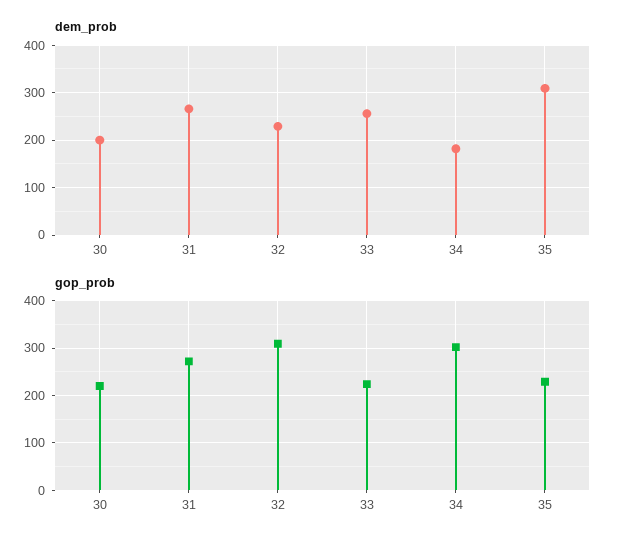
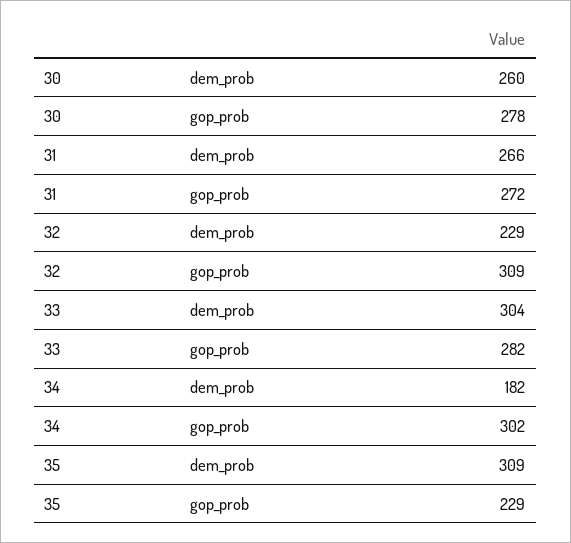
  {
    "dem_prob": {
-     "30": 200,
+     "30": 260,
      "31": 266,
      "32": 229,
-     "33": 260,
+     "33": 304,
      "34": 182,
      "35": 309
    },
    "gop_prob": {
-     "30": 220,
+     "30": 278,
      "31": 272,
      "32": 309,
-     "33": 220,
+     "33": 282,
      "34": 302,
      "35": 229
    }
  }

